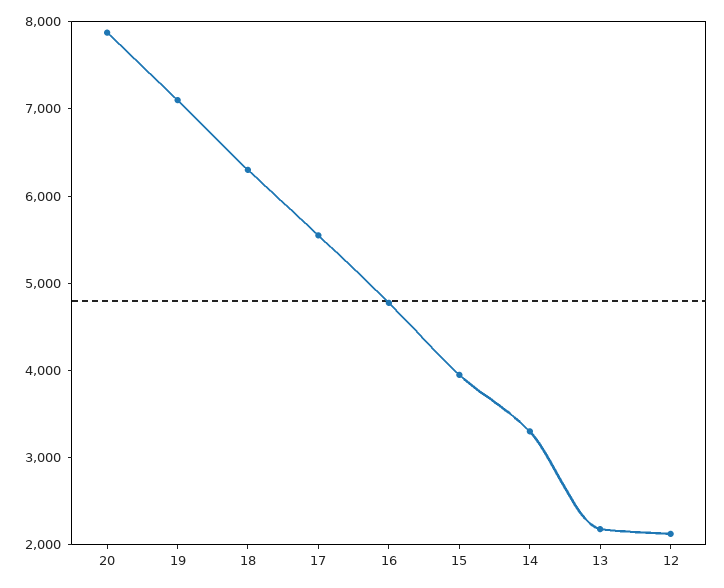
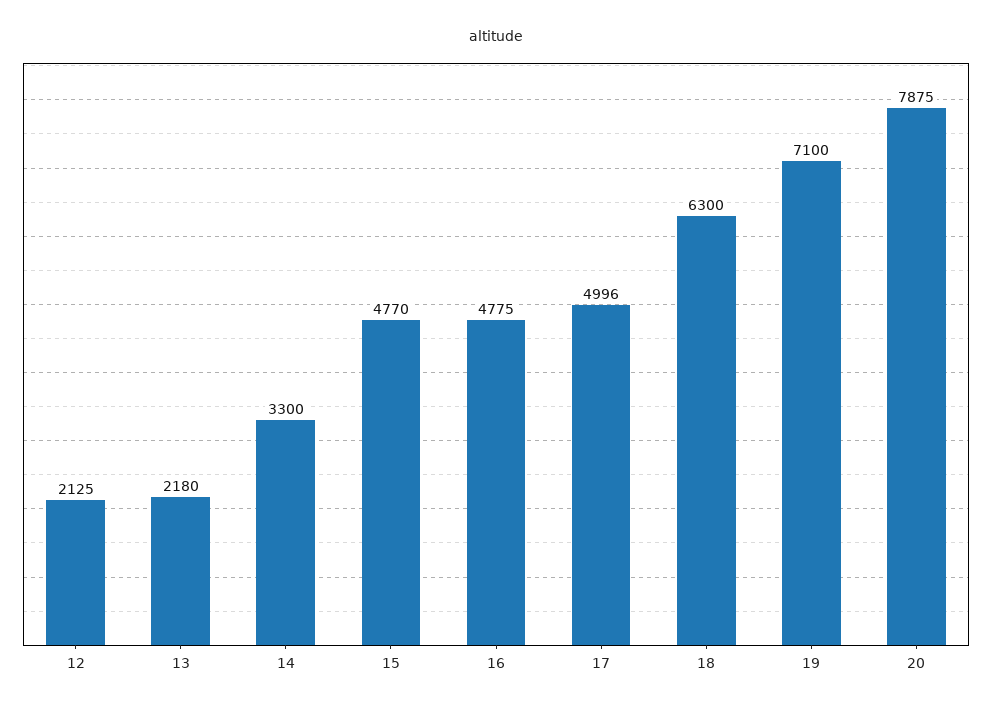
  {
    "20": 7875,
    "19": 7100,
    "18": 6300,
-   "17": 5600,
+   "17": 4996,
    "16": 4775,
-   "15": 4000,
+   "15": 4770,
    "14": 3300,
    "13": 2180,
    "12": 2125
  }

